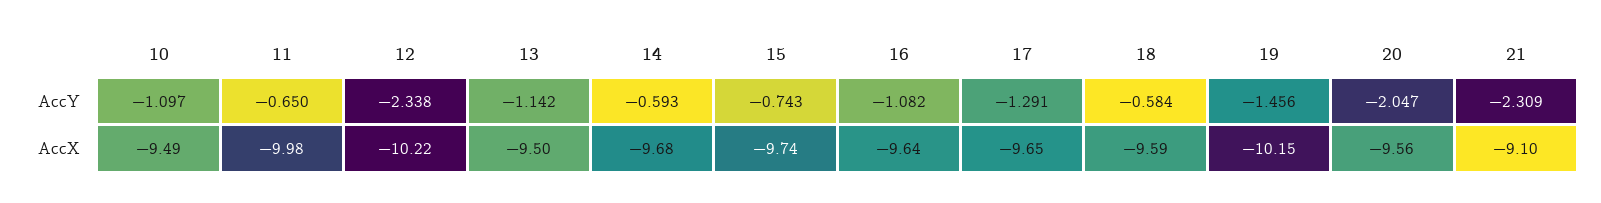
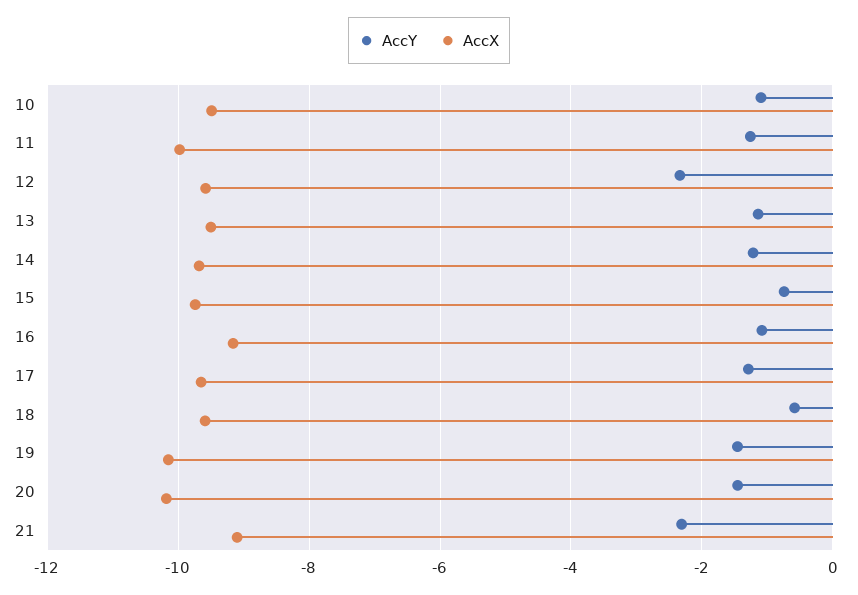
  {
    "AccY": {
      "10": -1.097,
-     "11": -0.65,
+     "11": -1.2,
      "12": -2.338,
      "13": -1.142,
-     "14": -0.593,
+     "14": -1.2,
      "15": -0.743,
      "16": -1.082,
      "17": -1.291,
      "18": -0.584,
      "19": -1.456,
-     "20": -2.047,
+     "20": -1.4,
      "21": -2.309
    },
    "AccX": {
      "10": -9.49,
      "11": -9.98,
-     "12": -10.22,
+     "12": -9.6,
      "13": -9.5,
      "14": -9.68,
      "15": -9.74,
-     "16": -9.64,
+     "16": -9.2,
      "17": -9.65,
      "18": -9.59,
      "19": -10.15,
-     "20": -9.56,
+     "20": -10.2,
      "21": -9.1
    }
  }

